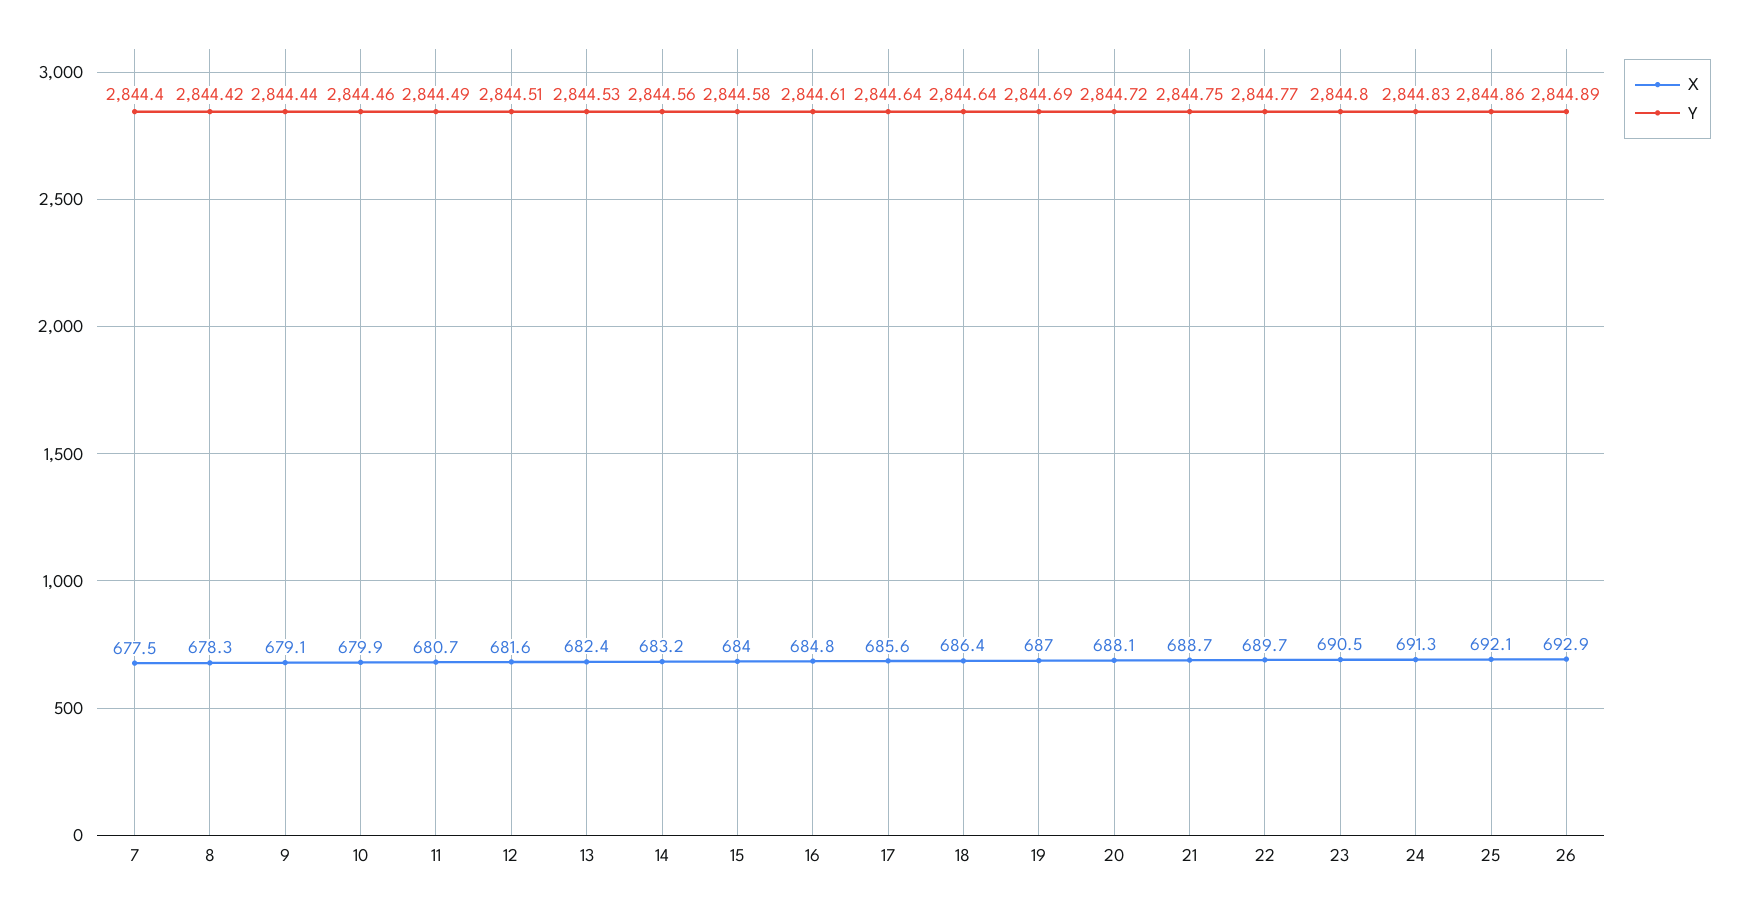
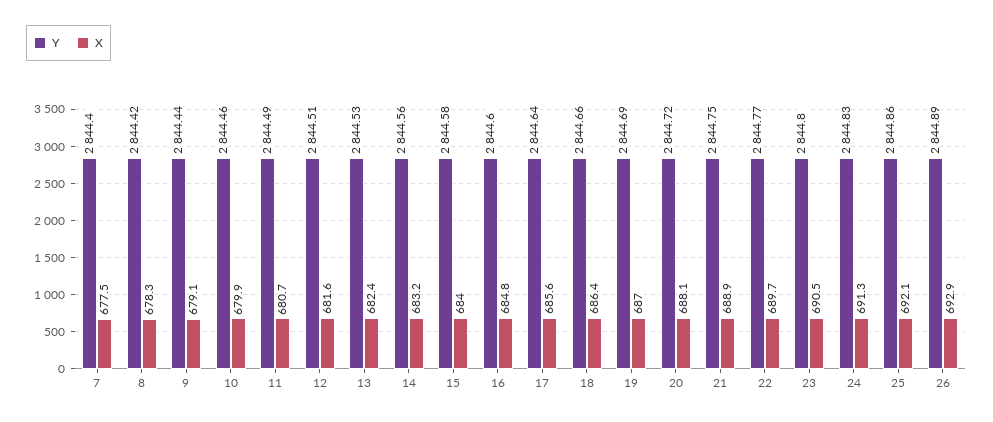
  {
    "X": {
      "7": 677.5,
      "8": 678.3,
      "9": 679.1,
      "10": 679.9,
      "11": 680.7,
      "12": 681.6,
      "13": 682.4,
      "14": 683.2,
      "15": 684,
      "16": 684.8,
      "17": 685.6,
      "18": 686.4,
      "19": 687,
      "20": 688.1,
-     "21": 688.7,
+     "21": 688.9,
      "22": 689.7,
      "23": 690.5,
      "24": 691.3,
      "25": 692.1,
      "26": 692.9
    },
    "Y": {
      "7": 2844.4,
      "8": 2844.42,
      "9": 2844.44,
      "10": 2844.46,
      "11": 2844.49,
      "12": 2844.51,
      "13": 2844.53,
      "14": 2844.56,
      "15": 2844.58,
-     "16": 2844.61,
+     "16": 2844.6,
      "17": 2844.64,
-     "18": 2844.64,
+     "18": 2844.66,
      "19": 2844.69,
      "20": 2844.72,
      "21": 2844.75,
      "22": 2844.77,
      "23": 2844.8,
      "24": 2844.83,
      "25": 2844.86,
      "26": 2844.89
    }
  }

